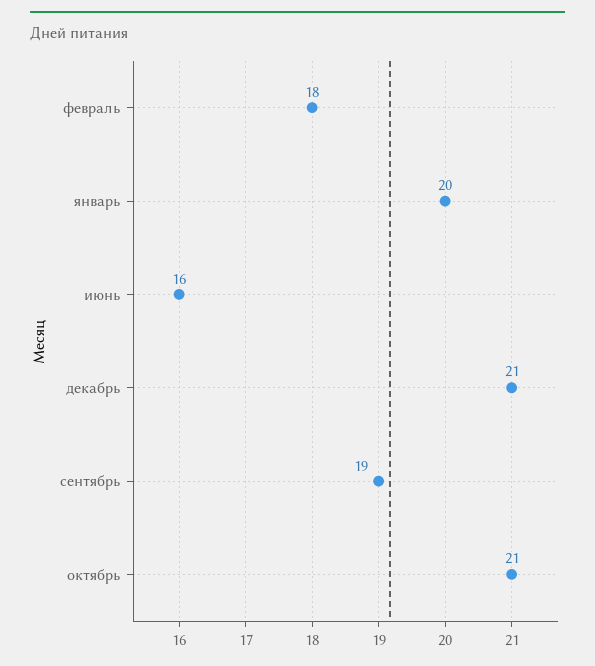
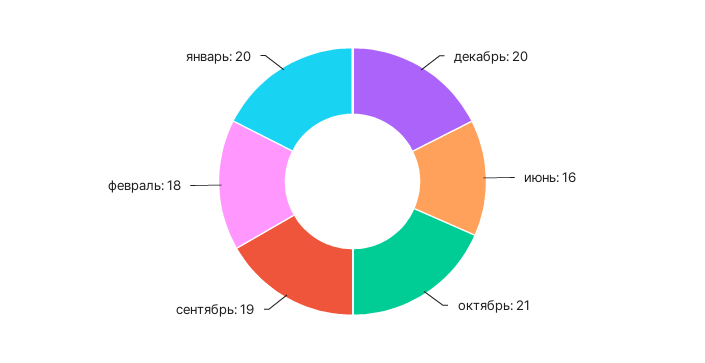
  {
    "февраль": 18,
    "январь": 20,
    "июнь": 16,
-   "декабрь": 21,
+   "декабрь": 20,
    "сентябрь": 19,
    "октябрь": 21
  }

